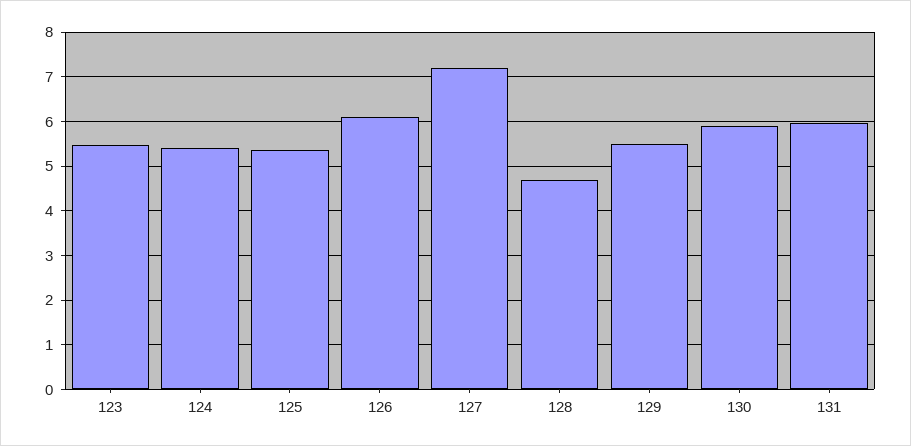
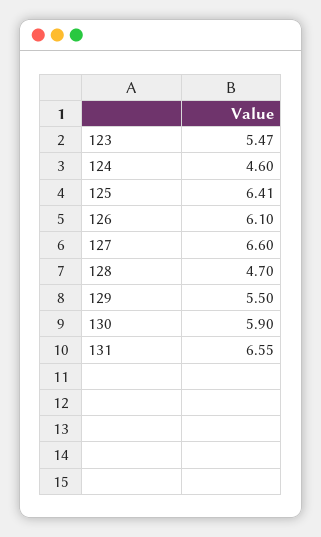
  {
    "123": 5.47,
-   "124": 5.4,
+   "124": 4.6,
-   "125": 5.4,
+   "125": 6.41,
    "126": 6.1,
-   "127": 7.2,
+   "127": 6.6,
    "128": 4.7,
    "129": 5.5,
    "130": 5.9,
-   "131": 6
+   "131": 6.55
  }

